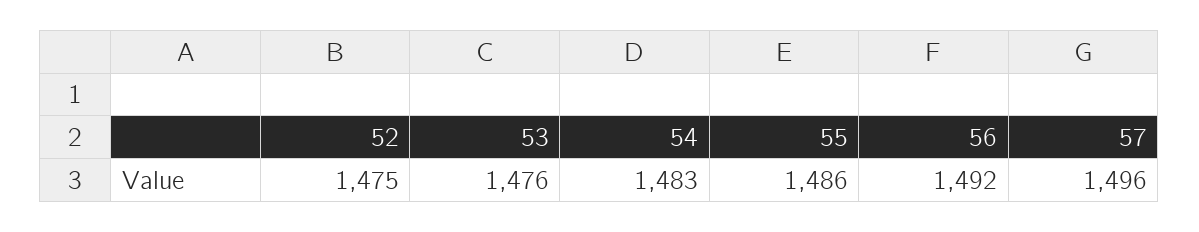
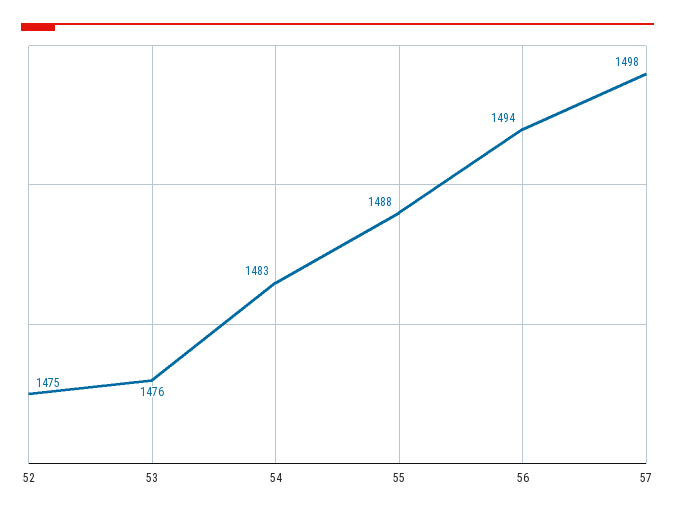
  {
    "52": 1475,
    "53": 1476,
    "54": 1483,
-   "55": 1486,
+   "55": 1488,
-   "56": 1492,
+   "56": 1494,
-   "57": 1496
+   "57": 1498
  }

